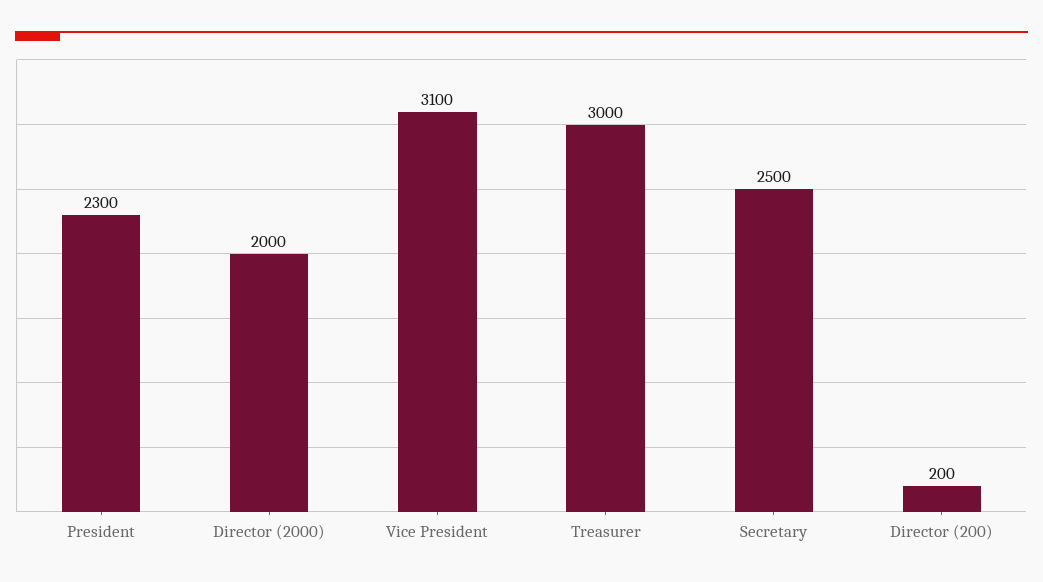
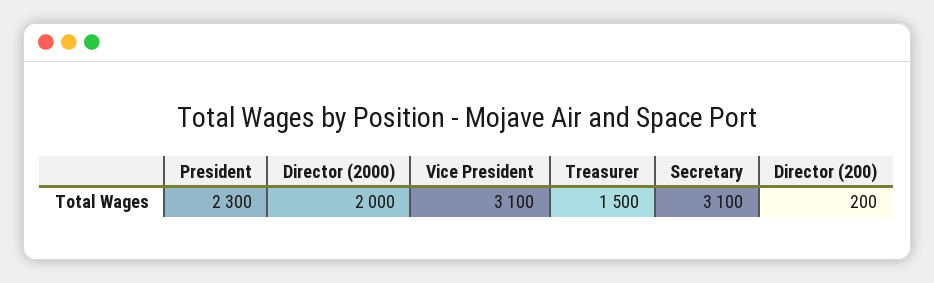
  {
    "President": 2300,
    "Director (2000)": 2000,
    "Vice President": 3100,
-   "Treasurer": 3000,
+   "Treasurer": 1500,
-   "Secretary": 2500,
+   "Secretary": 3100,
    "Director (200)": 200
  }

